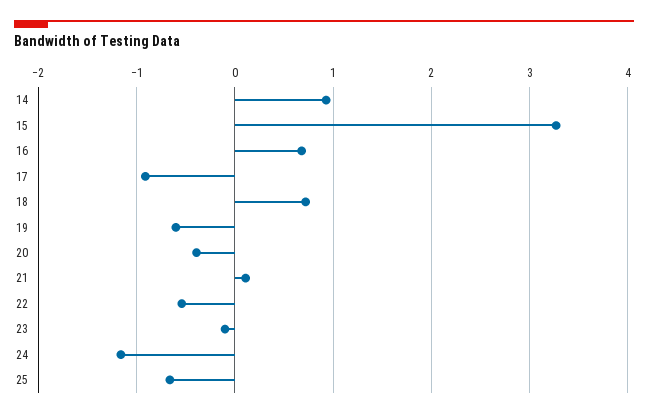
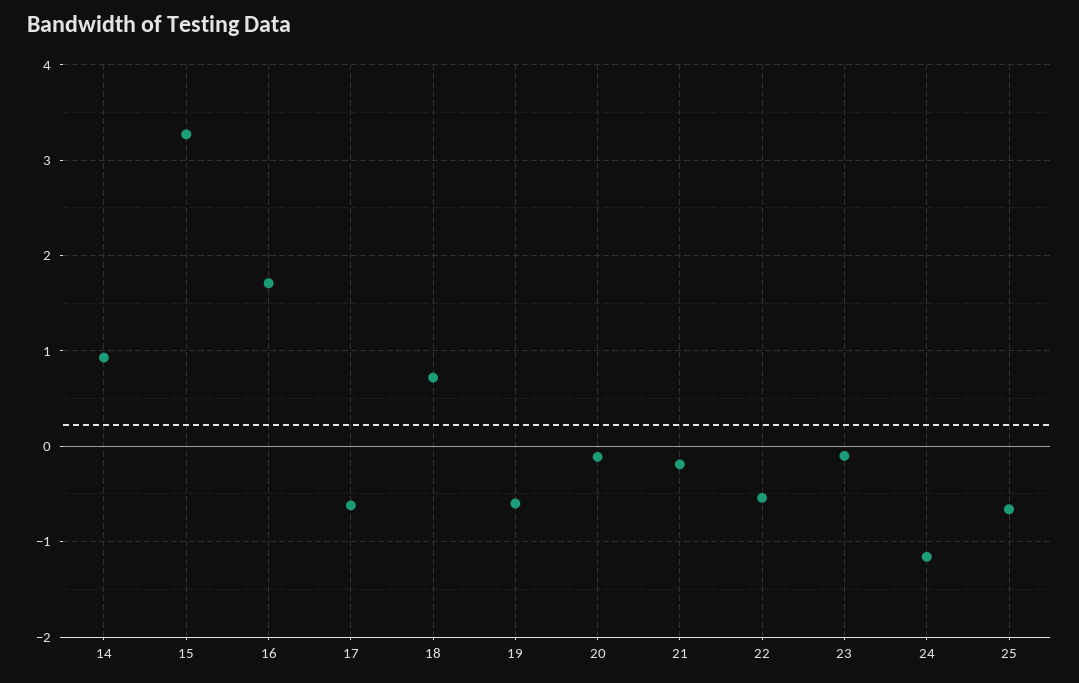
  {
    "14": 0.9,
    "15": 3.3,
-   "16": 0.7,
+   "16": 1.7,
-   "17": -0.9,
+   "17": -0.6,
    "18": 0.7,
    "19": -0.6,
-   "20": -0.4,
+   "20": -0.1,
-   "21": 0.1,
+   "21": -0.2,
    "22": -0.5,
    "23": -0.1,
    "24": -1.2,
    "25": -0.7
  }

